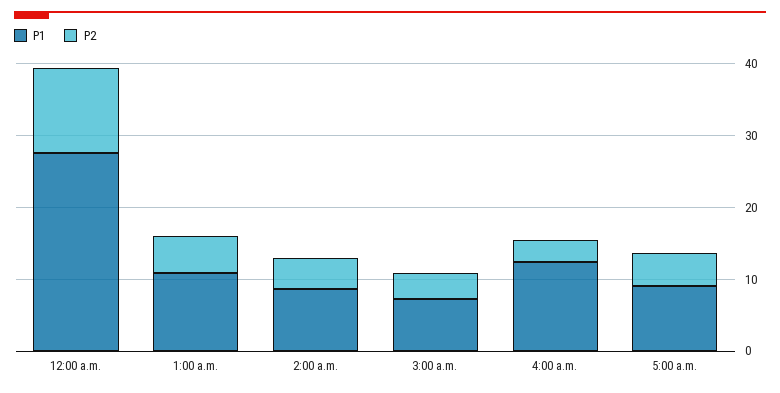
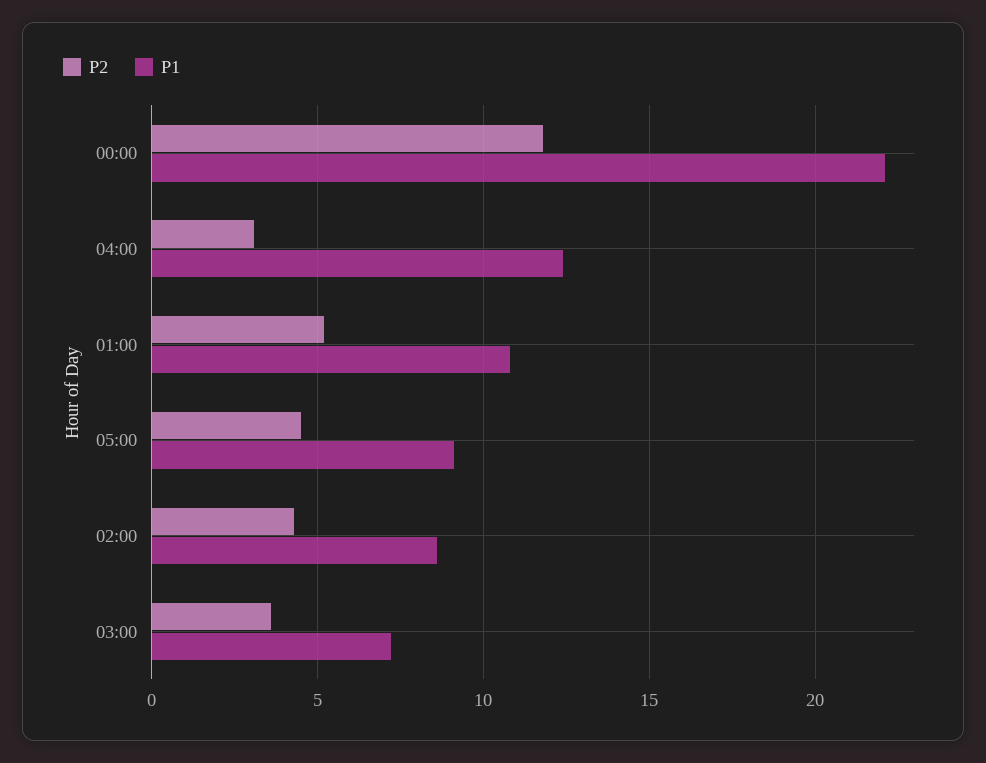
  {
    "P1": {
-     "12:00 a.m.": 28,
+     "12:00 a.m.": 22,
      "1:00 a.m.": 11,
      "2:00 a.m.": 8.5,
      "3:00 a.m.": 7,
      "4:00 a.m.": 12.5,
      "5:00 a.m.": 9
    },
    "P2": {
      "12:00 a.m.": 12,
      "1:00 a.m.": 5,
      "2:00 a.m.": 4.5,
      "3:00 a.m.": 3.5,
      "4:00 a.m.": 3,
      "5:00 a.m.": 4.5
    }
  }

